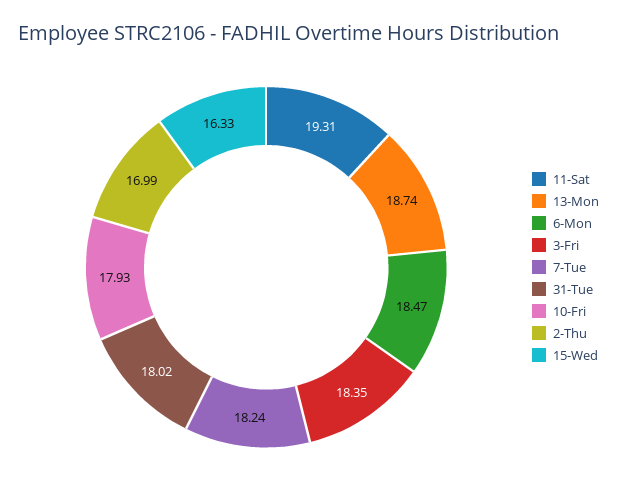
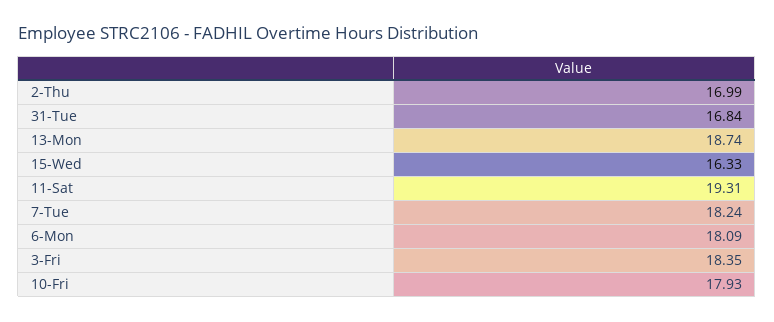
  {
    "11-Sat": 19.31,
    "13-Mon": 18.74,
-   "6-Mon": 18.47,
+   "6-Mon": 18.09,
    "3-Fri": 18.35,
    "7-Tue": 18.24,
-   "31-Tue": 18.02,
+   "31-Tue": 16.84,
    "10-Fri": 17.93,
    "2-Thu": 16.99,
    "15-Wed": 16.33
  }

